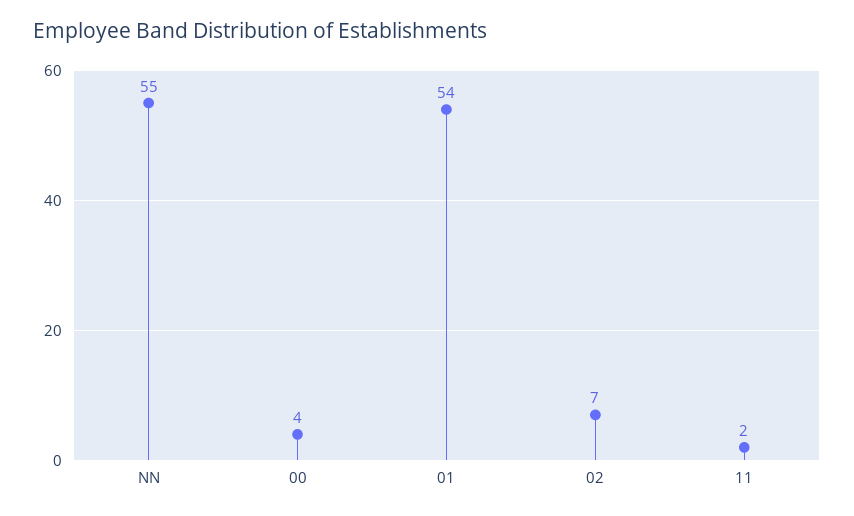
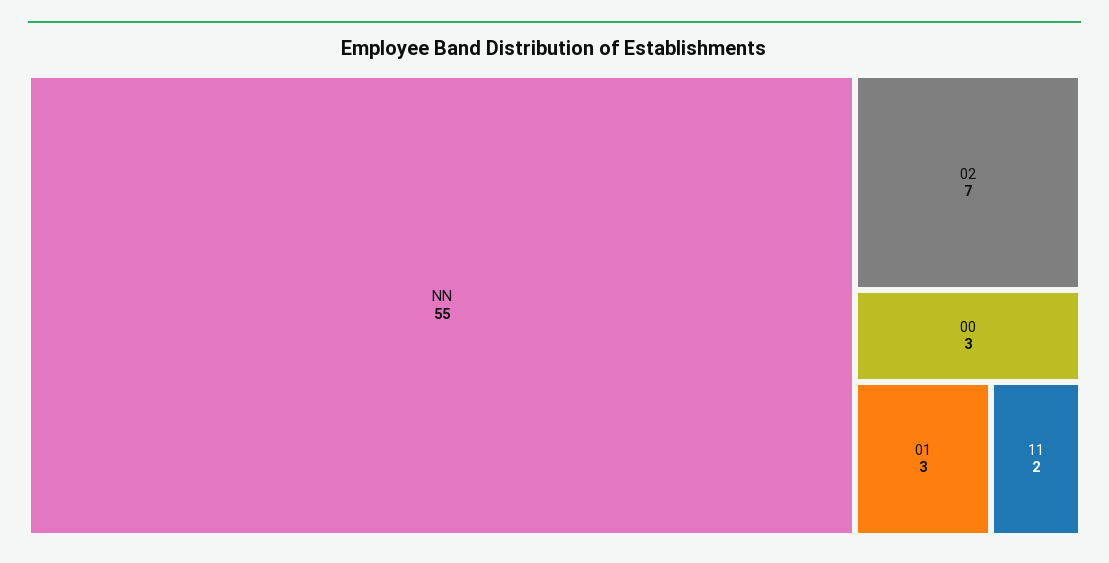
  {
    "NN": 55,
-   "00": 4,
+   "00": 3,
-   "01": 54,
+   "01": 3,
    "02": 7,
    "11": 2
  }

